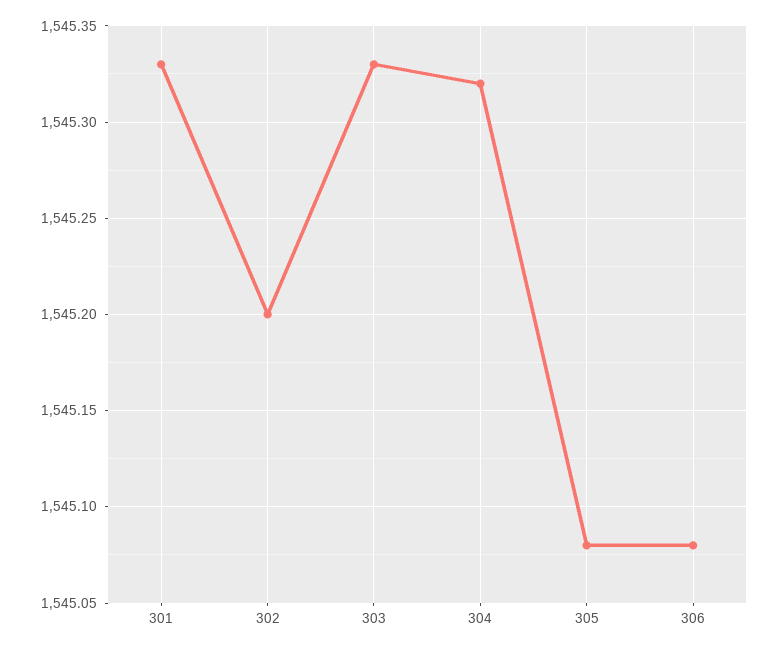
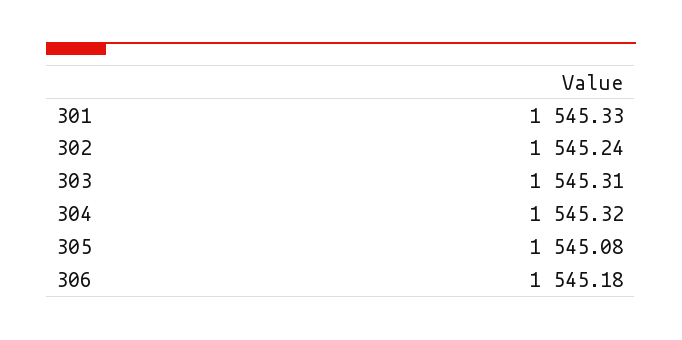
  {
    "301": 1545.33,
-   "302": 1545.2,
+   "302": 1545.24,
-   "303": 1545.33,
+   "303": 1545.31,
    "304": 1545.32,
    "305": 1545.08,
-   "306": 1545.08
+   "306": 1545.18
  }

